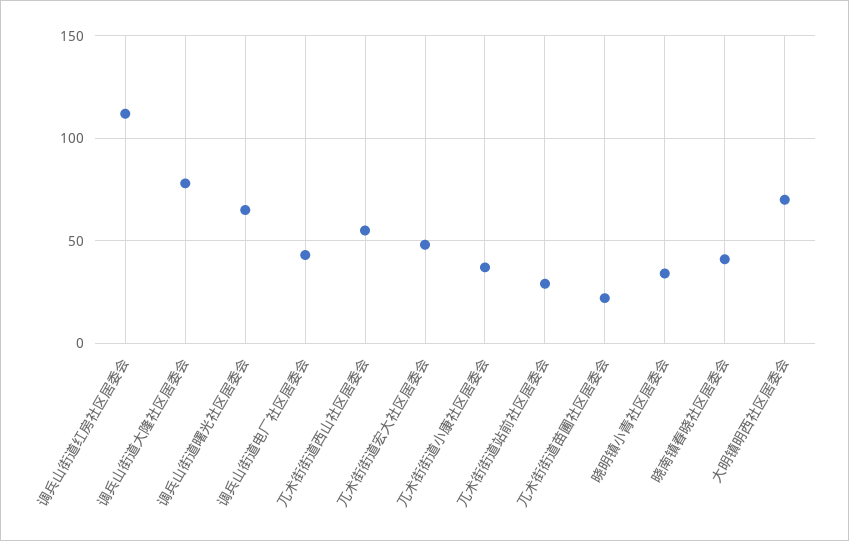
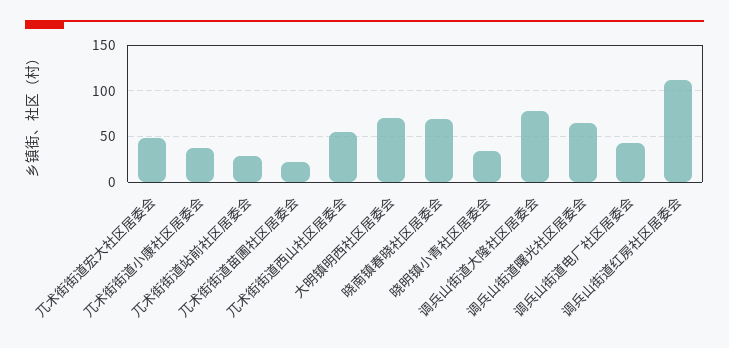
  {
    "调兵山街道红房社区居委会": 110,
    "调兵山街道大隆社区居委会": 80,
    "调兵山街道曙光社区居委会": 65,
    "调兵山街道电厂社区居委会": 45,
    "兀术街街道西山社区居委会": 55,
    "兀术街街道宏大社区居委会": 50,
    "兀术街街道小康社区居委会": 35,
    "兀术街街道站前社区居委会": 30,
    "兀术街街道苗圃社区居委会": 20,
    "晓明镇小青社区居委会": 35,
-   "晓南镇春晓社区居委会": 40,
+   "晓南镇春晓社区居委会": 70,
    "大明镇明西社区居委会": 70
  }

